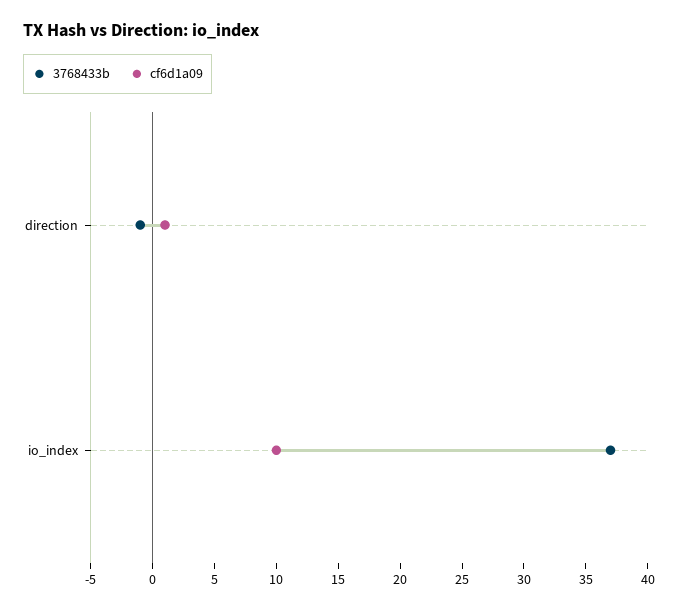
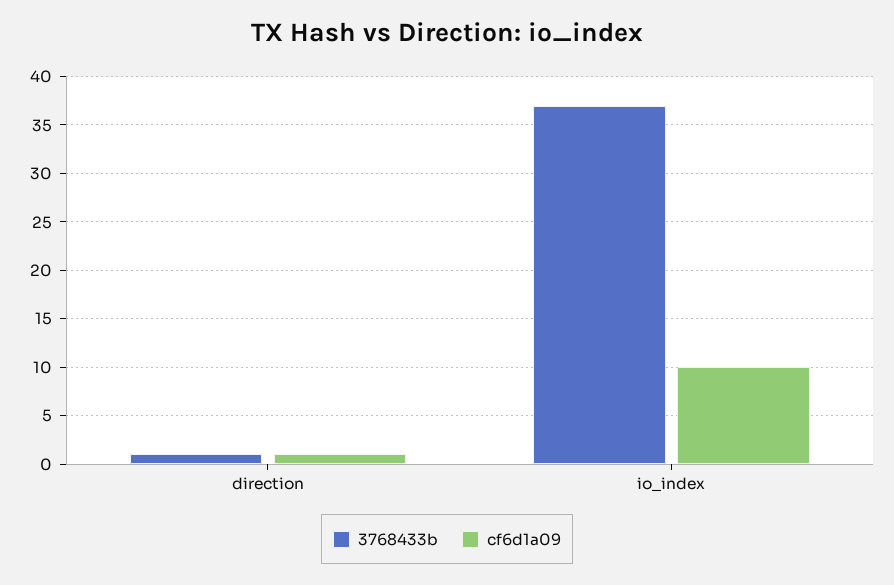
  {
    "3768433b": {
-     "direction": -1,
+     "direction": 1,
      "io_index": 37
    },
    "cf6d1a09": {
      "direction": 1,
      "io_index": 10
    }
  }

